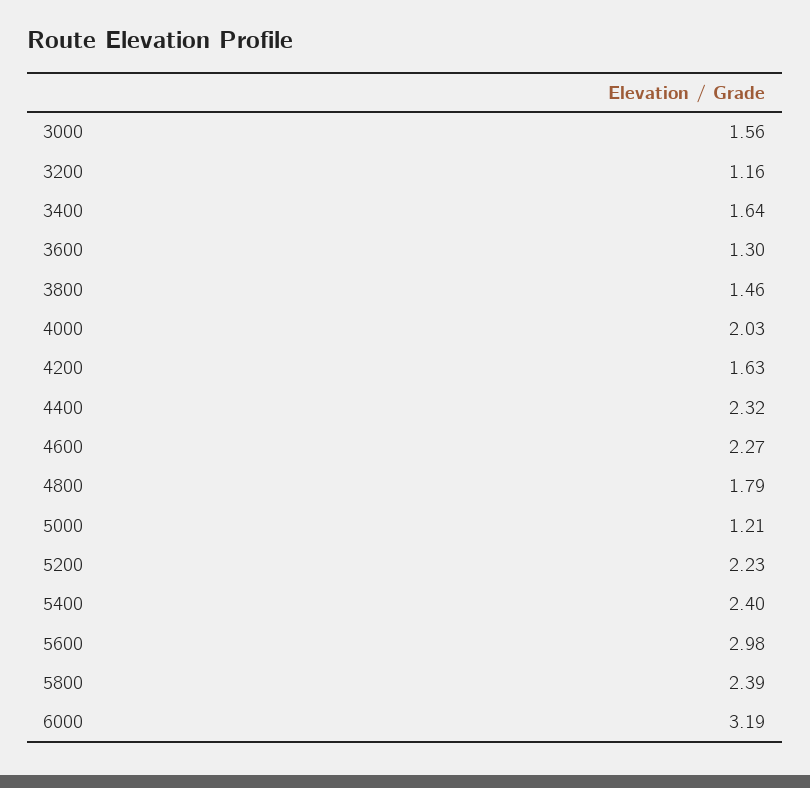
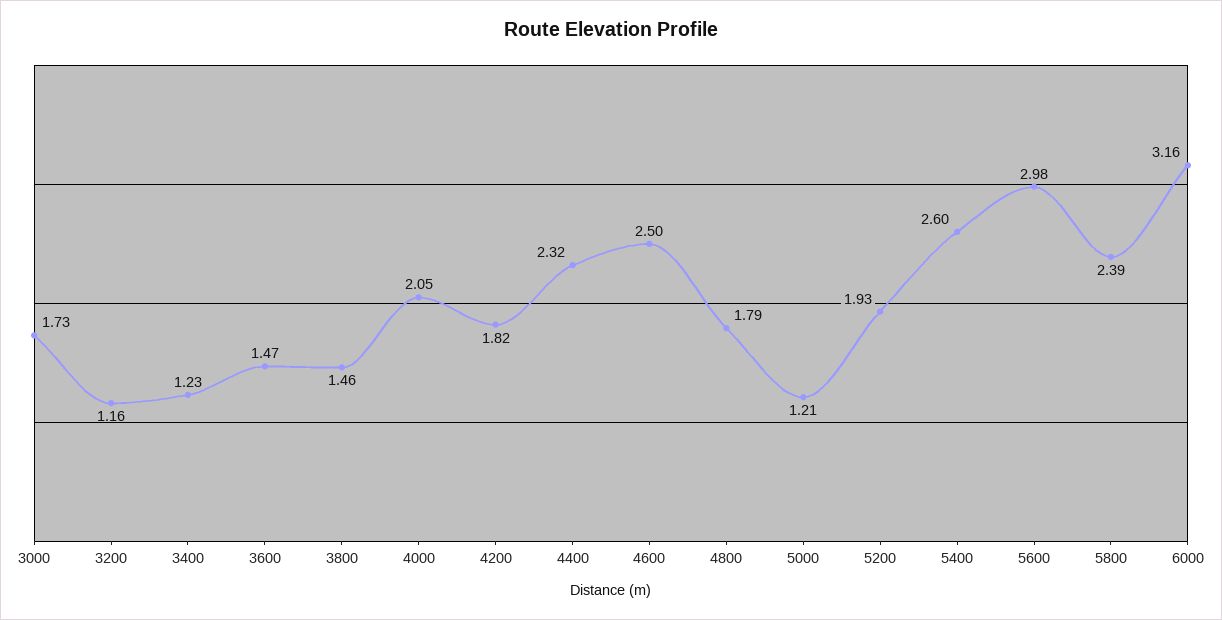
  {
-   "3000": 1.56,
+   "3000": 1.73,
    "3200": 1.16,
-   "3400": 1.64,
+   "3400": 1.23,
-   "3600": 1.3,
+   "3600": 1.47,
    "3800": 1.46,
-   "4000": 2.03,
+   "4000": 2.05,
-   "4200": 1.63,
+   "4200": 1.82,
    "4400": 2.32,
-   "4600": 2.27,
+   "4600": 2.5,
    "4800": 1.79,
    "5000": 1.21,
-   "5200": 2.23,
+   "5200": 1.93,
-   "5400": 2.4,
+   "5400": 2.6,
    "5600": 2.98,
    "5800": 2.39,
-   "6000": 3.19
+   "6000": 3.16
  }

